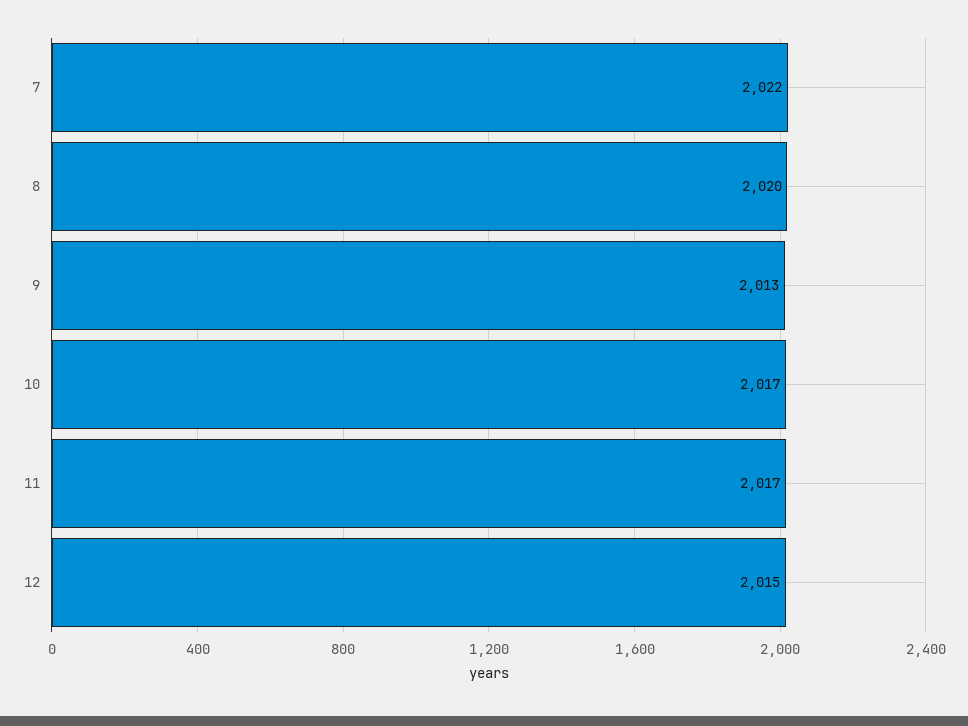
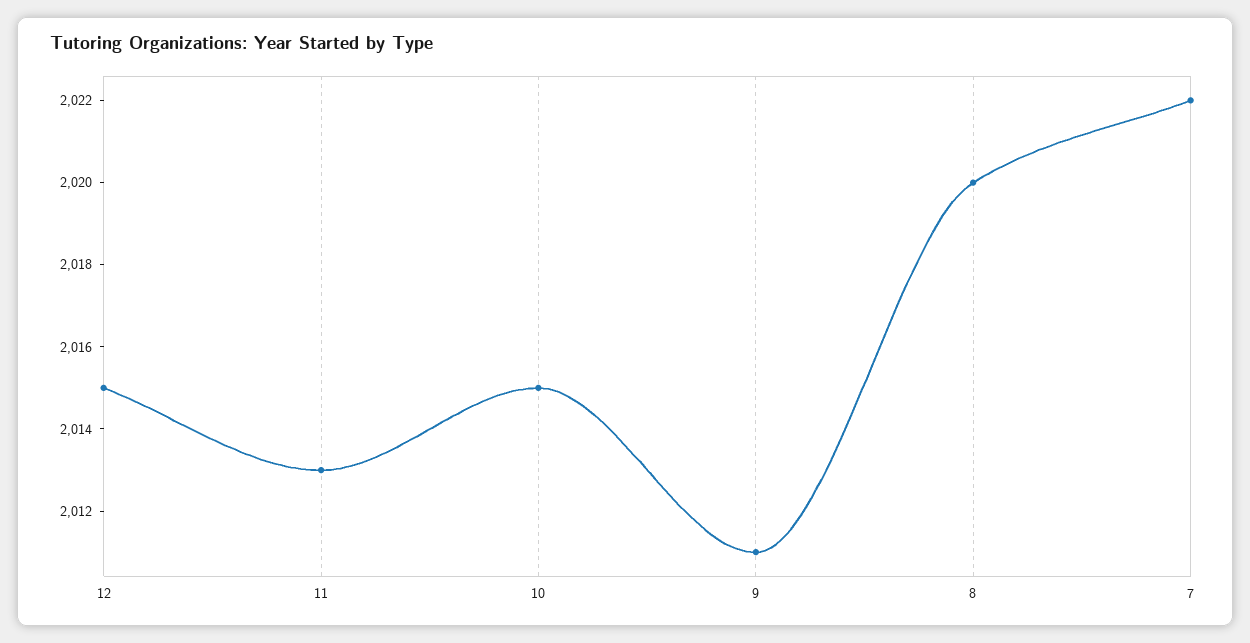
  {
    "7": 2022,
    "8": 2020,
-   "9": 2013,
+   "9": 2011,
-   "10": 2017,
+   "10": 2015,
-   "11": 2017,
+   "11": 2013,
    "12": 2015
  }

